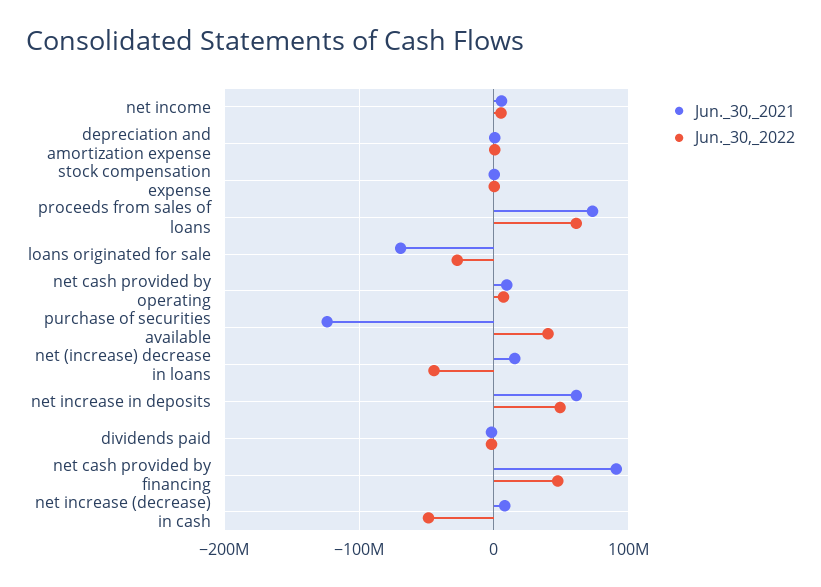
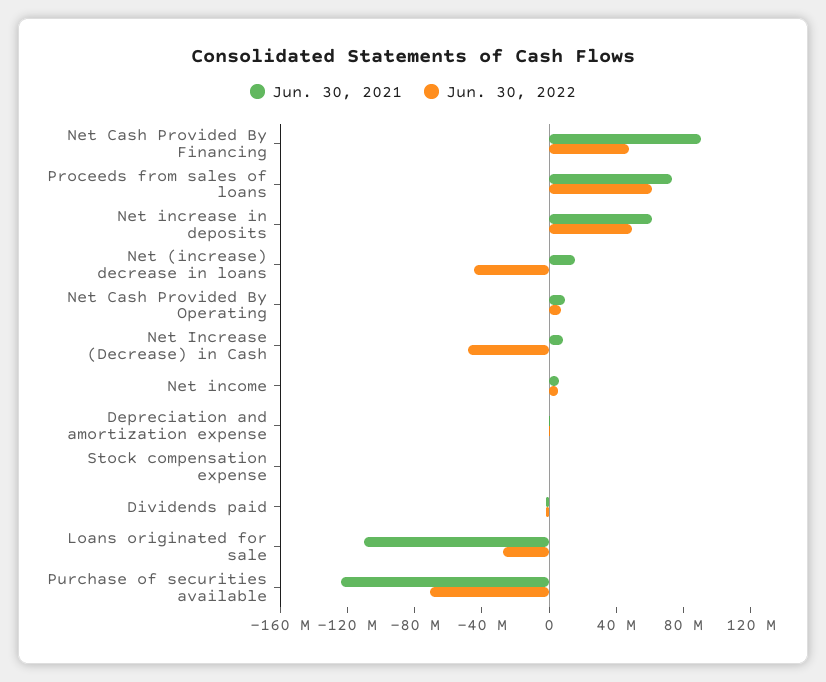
  {
    "Jun._30,_2021": {
      "net income": 10000000,
      "depreciation and amortization expense": 0,
      "stock compensation expense": 0,
      "proceeds from sales of loans": 70000000,
-     "loans originated for sale": -70000000,
+     "loans originated for sale": -110000000,
      "net cash provided by operating": 10000000,
      "purchase of securities available": -120000000,
      "net (increase) decrease in loans": 20000000,
      "net increase in deposits": 60000000,
      "dividends paid": 0,
      "net cash provided by financing": 90000000,
      "net increase (decrease) in cash": 10000000
    },
    "Jun._30,_2022": {
      "net income": 10000000,
      "depreciation and amortization expense": 0,
      "stock compensation expense": 0,
      "proceeds from sales of loans": 60000000,
      "loans originated for sale": -30000000,
      "net cash provided by operating": 10000000,
-     "purchase of securities available": 40000000,
+     "purchase of securities available": -70000000,
      "net (increase) decrease in loans": -40000000,
      "net increase in deposits": 50000000,
      "dividends paid": 0,
      "net cash provided by financing": 50000000,
      "net increase (decrease) in cash": -50000000
    }
  }

